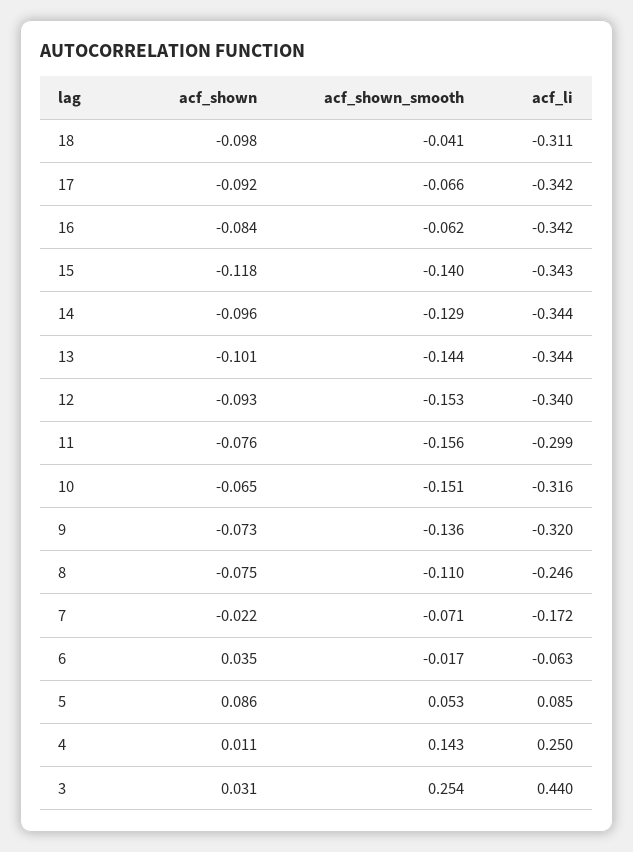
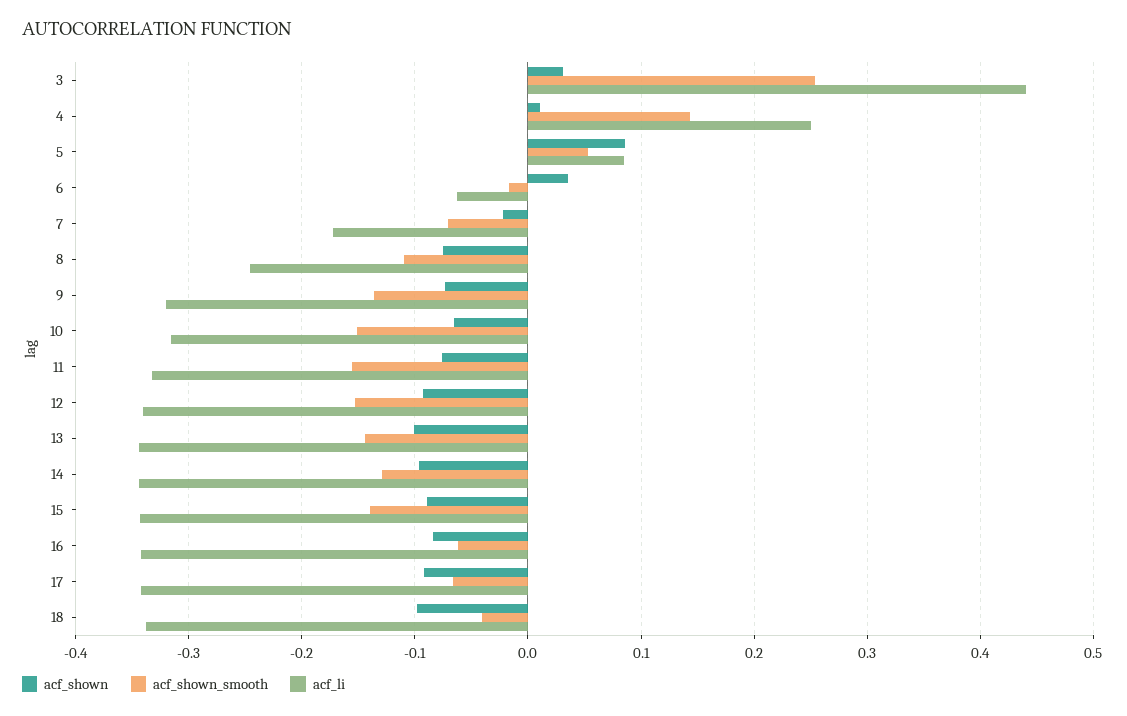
  {
    "acf_shown": {
      "18": -0.098,
      "17": -0.092,
      "16": -0.084,
-     "15": -0.118,
+     "15": -0.09,
      "14": -0.096,
      "13": -0.101,
      "12": -0.093,
      "11": -0.076,
      "10": -0.065,
      "9": -0.073,
      "8": -0.075,
      "7": -0.022,
      "6": 0.035,
      "5": 0.086,
      "4": 0.011,
      "3": 0.031
    },
    "acf_shown_smooth": {
      "18": -0.041,
      "17": -0.066,
      "16": -0.062,
      "15": -0.14,
      "14": -0.129,
      "13": -0.144,
      "12": -0.153,
      "11": -0.156,
      "10": -0.151,
      "9": -0.136,
      "8": -0.11,
      "7": -0.071,
      "6": -0.017,
      "5": 0.053,
      "4": 0.143,
      "3": 0.254
    },
    "acf_li": {
-     "18": -0.311,
+     "18": -0.34,
      "17": -0.342,
      "16": -0.342,
      "15": -0.343,
      "14": -0.344,
      "13": -0.344,
      "12": -0.34,
-     "11": -0.299,
+     "11": -0.33,
      "10": -0.316,
      "9": -0.32,
      "8": -0.246,
      "7": -0.172,
      "6": -0.063,
      "5": 0.085,
      "4": 0.25,
      "3": 0.44
    }
  }

